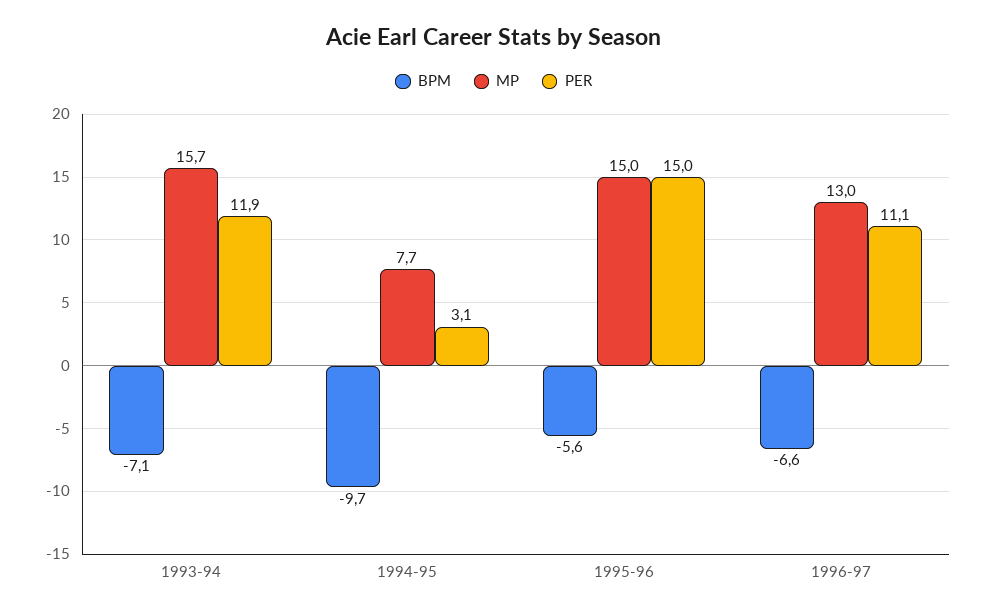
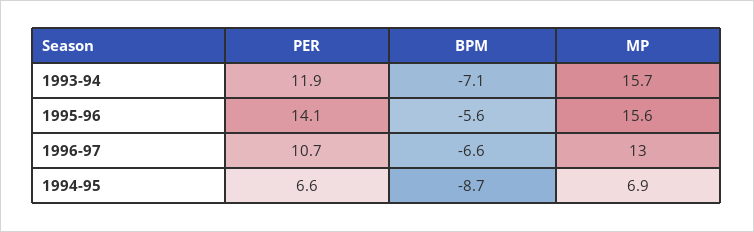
  {
    "BPM": {
      "1993-94": -7.1,
-     "1994-95": -9.7,
+     "1994-95": -8.7,
      "1995-96": -5.6,
      "1996-97": -6.6
    },
    "MP": {
      "1993-94": 15.7,
-     "1994-95": 7.7,
+     "1994-95": 6.9,
-     "1995-96": 15,
+     "1995-96": 15.6,
      "1996-97": 13
    },
    "PER": {
      "1993-94": 11.9,
-     "1994-95": 3.1,
+     "1994-95": 6.6,
-     "1995-96": 15,
+     "1995-96": 14.1,
-     "1996-97": 11.1
+     "1996-97": 10.7
    }
  }

